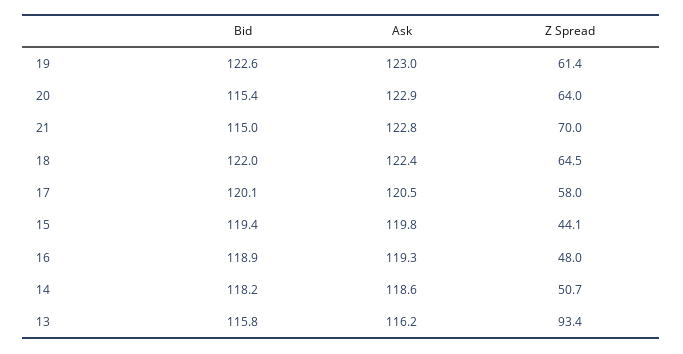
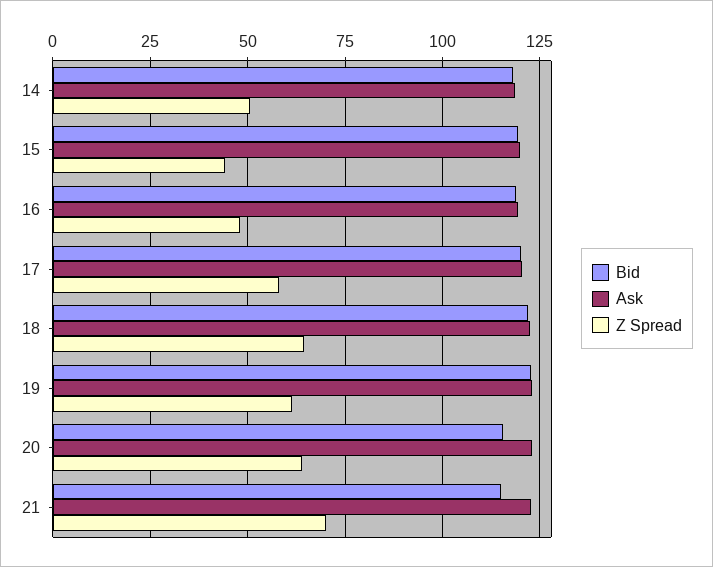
  {
    "Bid": {
      "19": 122.6,
      "20": 115.4,
      "21": 115,
      "18": 122,
      "17": 120.1,
      "15": 119.4,
      "16": 118.9,
-     "14": 118.2,
+     "14": 118.2
-     "13": 115.8
    },
    "Ask": {
      "19": 123,
      "20": 122.9,
      "21": 122.8,
      "18": 122.4,
      "17": 120.5,
      "15": 119.8,
      "16": 119.3,
-     "14": 118.6,
+     "14": 118.6
-     "13": 116.2
    },
    "Z Spread": {
      "19": 61.4,
      "20": 64,
      "21": 70,
      "18": 64.5,
      "17": 58,
      "15": 44.1,
      "16": 48,
-     "14": 50.7,
+     "14": 50.7
-     "13": 93.4
    }
  }

